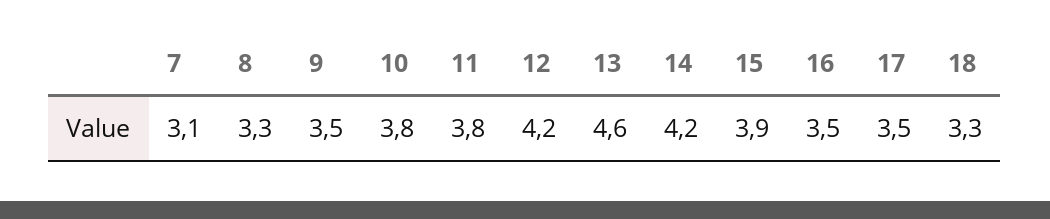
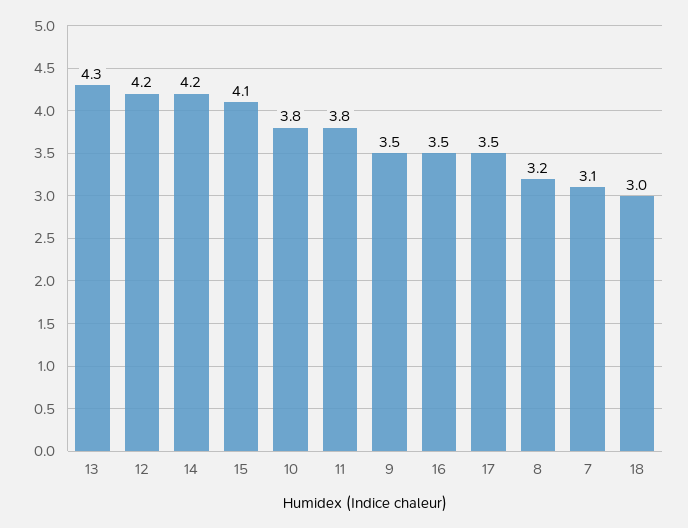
  {
    "7": 3.1,
-   "8": 3.3,
+   "8": 3.2,
    "9": 3.5,
    "10": 3.8,
    "11": 3.8,
    "12": 4.2,
-   "13": 4.6,
+   "13": 4.3,
    "14": 4.2,
-   "15": 3.9,
+   "15": 4.1,
    "16": 3.5,
    "17": 3.5,
-   "18": 3.3
+   "18": 3
  }

